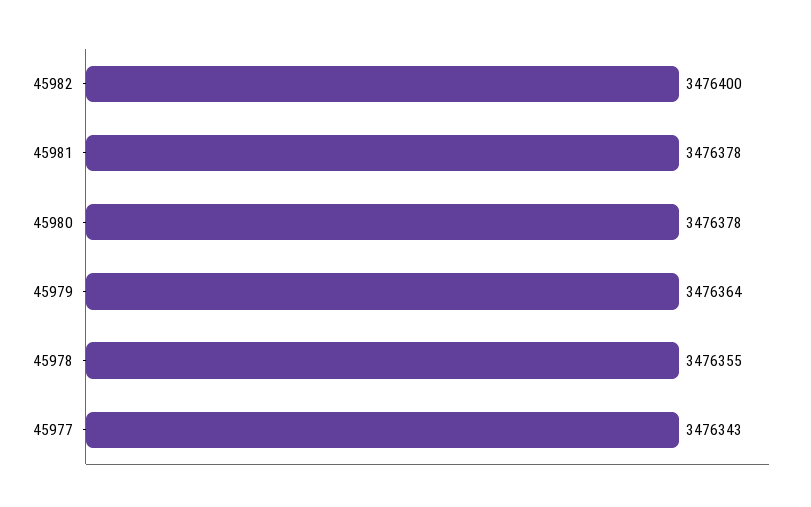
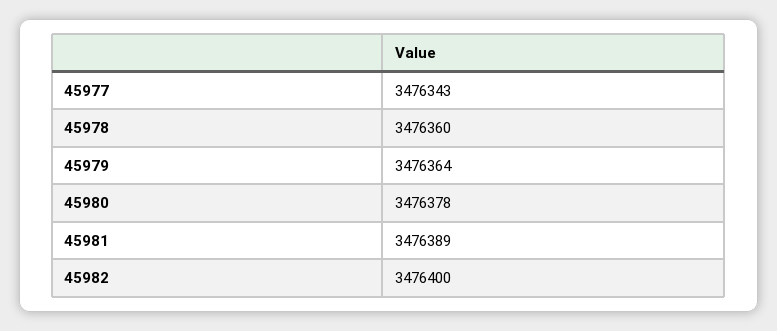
  {
    "45982": 3476400,
-   "45981": 3476378,
+   "45981": 3476389,
    "45980": 3476378,
    "45979": 3476364,
-   "45978": 3476355,
+   "45978": 3476360,
    "45977": 3476343
  }

